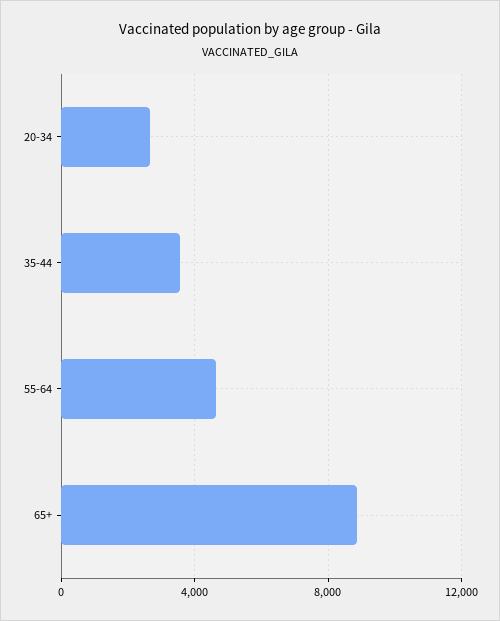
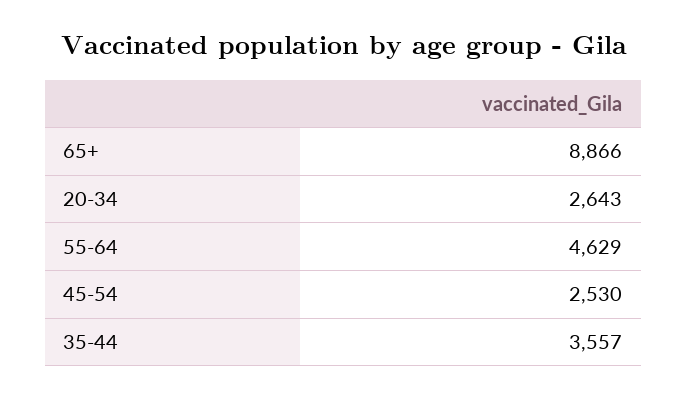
  {
    "20-34": 2643,
    "35-44": 3557,
    "55-64": 4629,
-   "65+": 8866
+   "65+": 8866,
+   "45-54": 2530
  }

